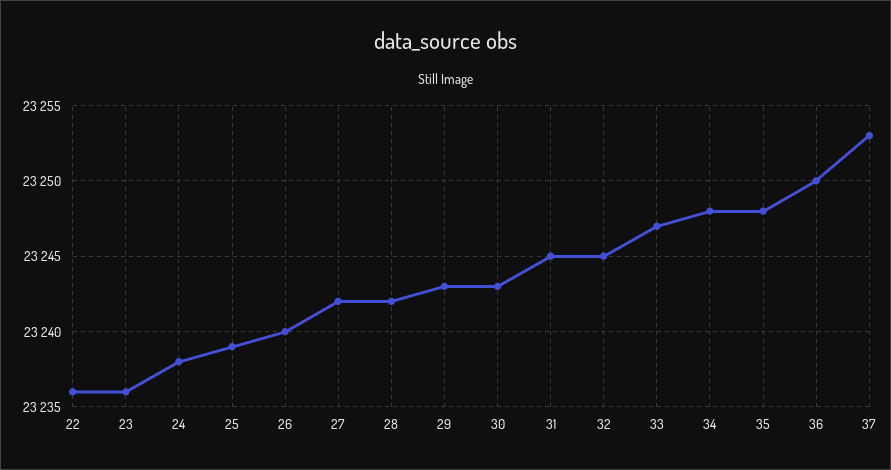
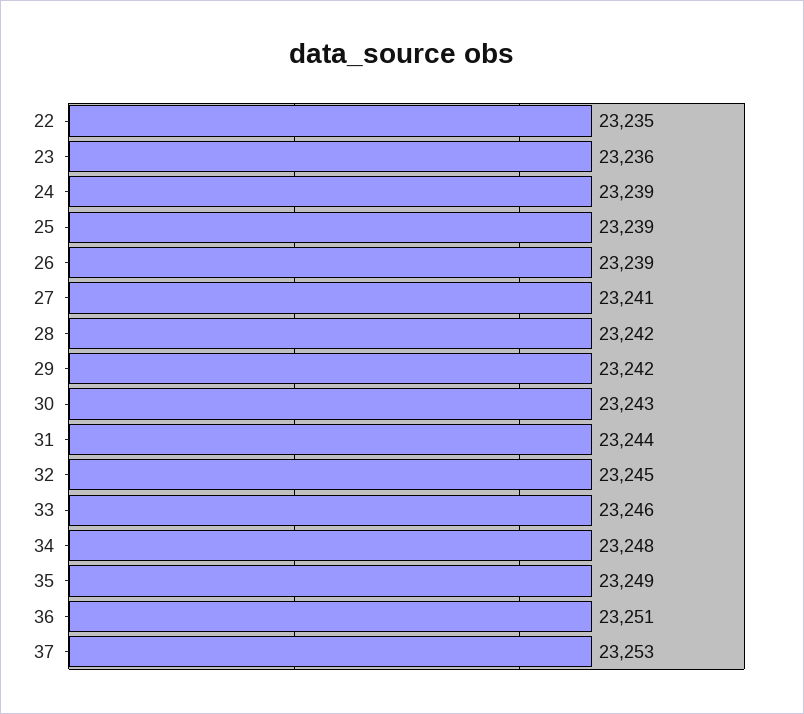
  {
-   "22": 23236,
+   "22": 23235,
    "23": 23236,
-   "24": 23238,
+   "24": 23239,
    "25": 23239,
-   "26": 23240,
+   "26": 23239,
-   "27": 23242,
+   "27": 23241,
    "28": 23242,
-   "29": 23243,
+   "29": 23242,
    "30": 23243,
-   "31": 23245,
+   "31": 23244,
    "32": 23245,
-   "33": 23247,
+   "33": 23246,
    "34": 23248,
-   "35": 23248,
+   "35": 23249,
-   "36": 23250,
+   "36": 23251,
    "37": 23253
  }

